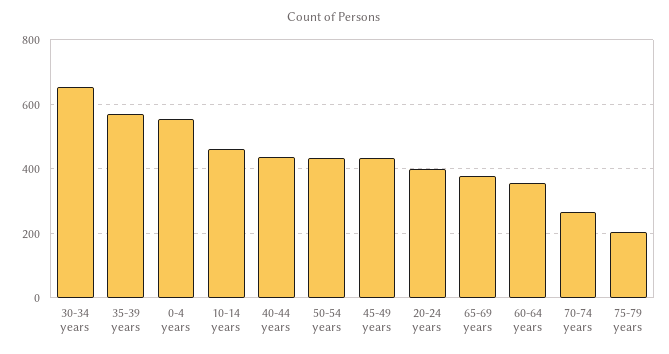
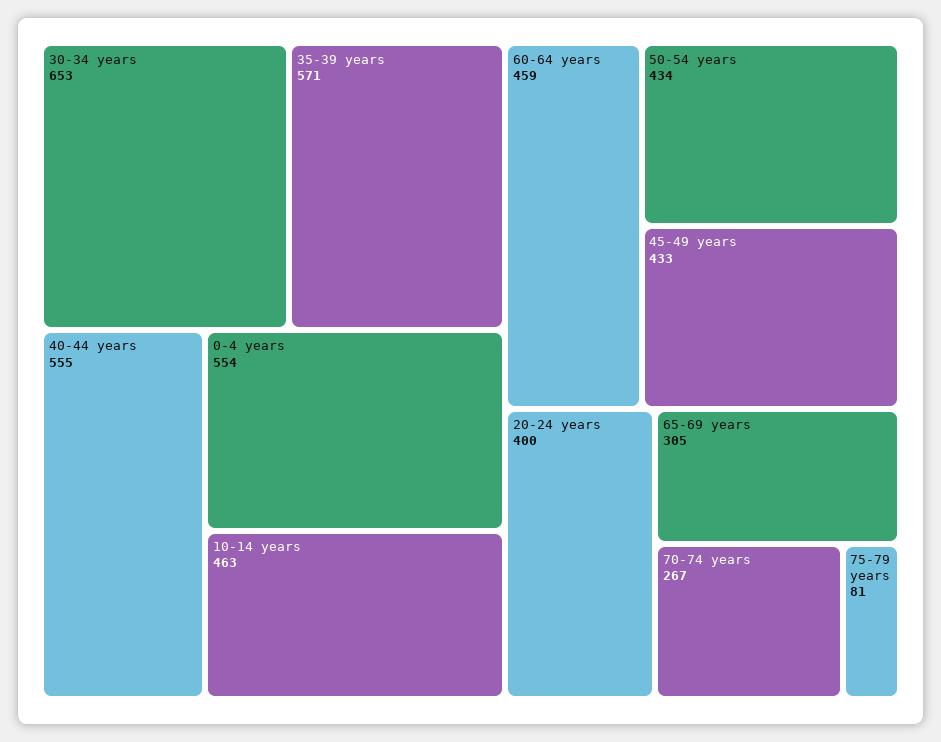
  {
    "30-34 years": 653,
    "35-39 years": 571,
    "0-4 years": 554,
    "10-14 years": 463,
-   "40-44 years": 440,
+   "40-44 years": 555,
    "50-54 years": 434,
    "45-49 years": 433,
    "20-24 years": 400,
-   "65-69 years": 380,
+   "65-69 years": 305,
-   "60-64 years": 360,
+   "60-64 years": 459,
    "70-74 years": 267,
-   "75-79 years": 200
+   "75-79 years": 81
  }

